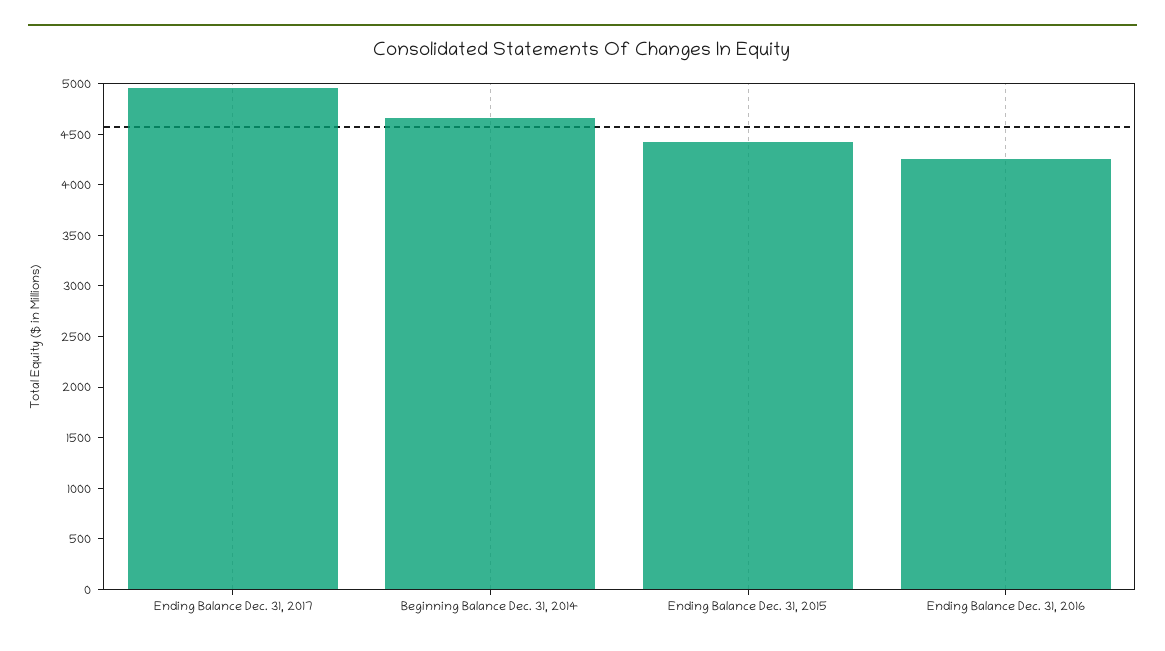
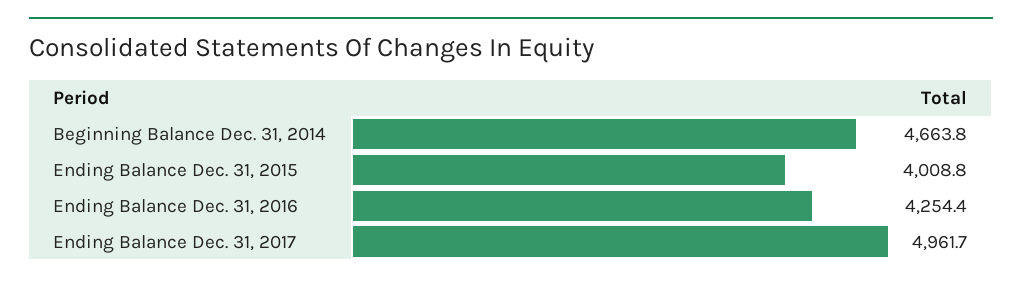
  {
    "Ending Balance Dec. 31, 2017": 4961.7,
    "Beginning Balance Dec. 31, 2014": 4663.8,
-   "Ending Balance Dec. 31, 2015": 4400,
+   "Ending Balance Dec. 31, 2015": 4008.8,
    "Ending Balance Dec. 31, 2016": 4254.4
  }

